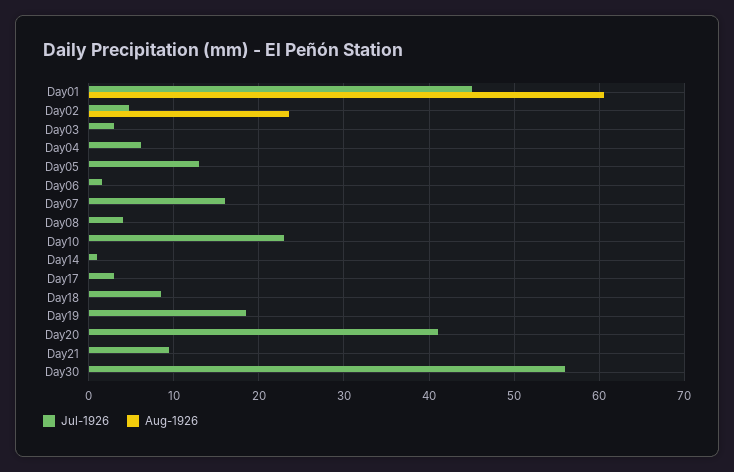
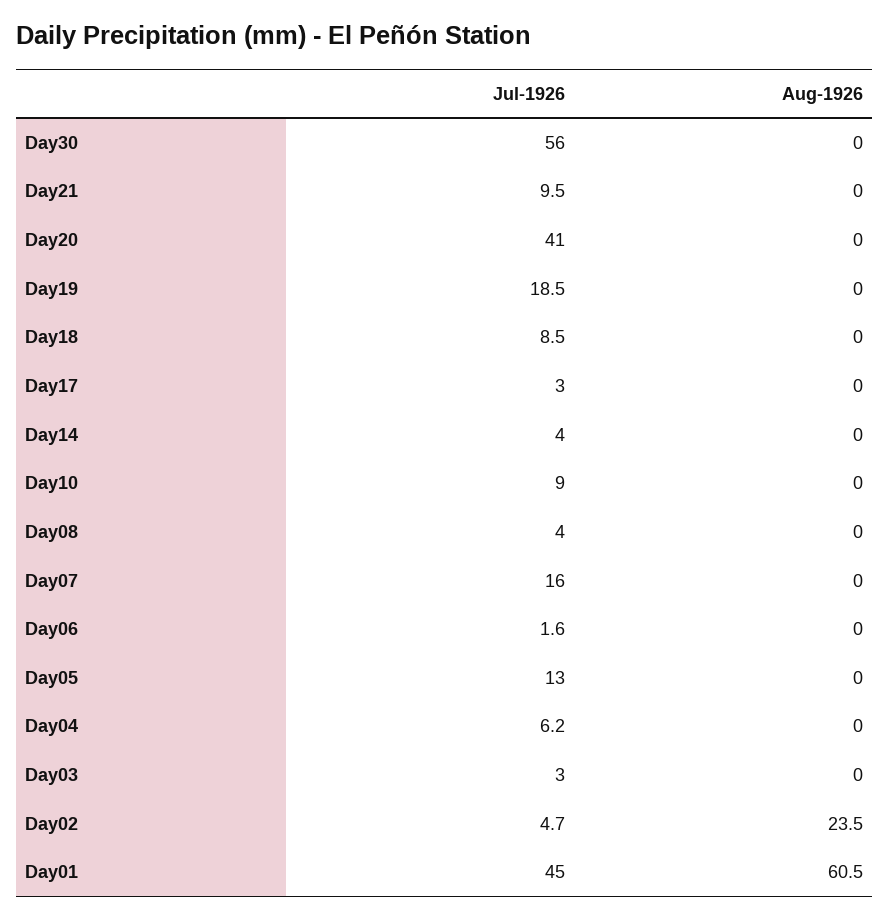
  {
    "Jul-1926": {
      "Day01": 45,
      "Day02": 4.7,
      "Day03": 3,
      "Day04": 6.2,
      "Day05": 13,
      "Day06": 1.6,
      "Day07": 16,
      "Day08": 4,
-     "Day10": 23,
+     "Day10": 9,
-     "Day14": 1,
+     "Day14": 4,
      "Day17": 3,
      "Day18": 8.5,
      "Day19": 18.5,
      "Day20": 41,
      "Day21": 9.5,
      "Day30": 56
    },
    "Aug-1926": {
      "Day01": 60.5,
      "Day02": 23.5,
      "Day03": 0,
      "Day04": 0,
      "Day05": 0,
      "Day06": 0,
      "Day07": 0,
      "Day08": 0,
      "Day10": 0,
      "Day14": 0,
      "Day17": 0,
      "Day18": 0,
      "Day19": 0,
      "Day20": 0,
      "Day21": 0,
      "Day30": 0
    }
  }

